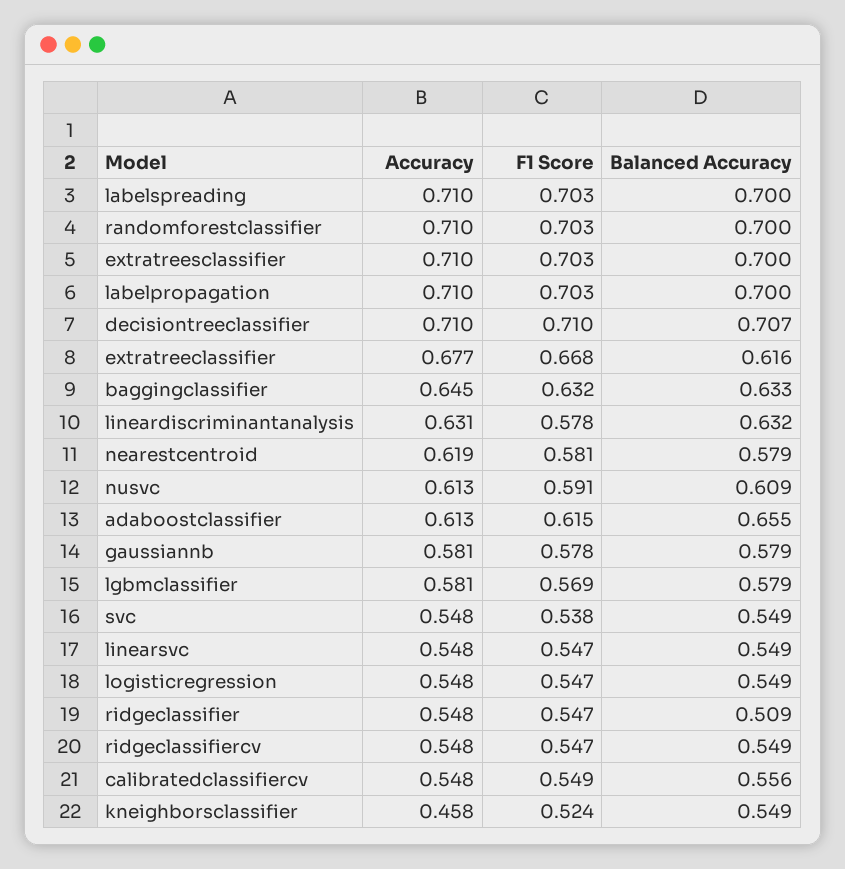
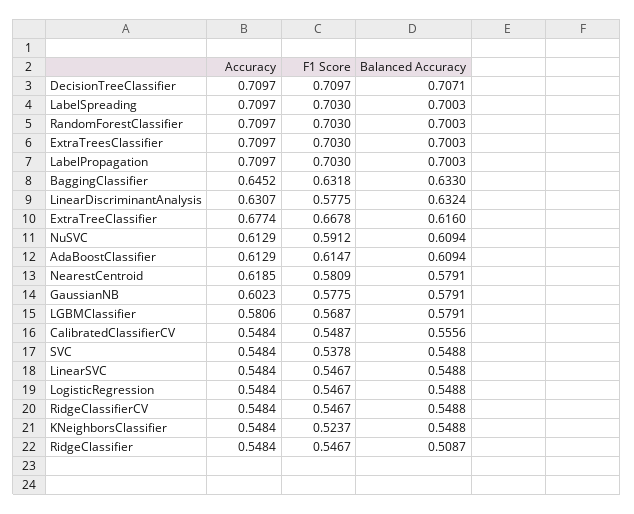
  {
    "Accuracy": {
      "labelspreading": 0.7097,
      "randomforestclassifier": 0.7097,
      "extratreesclassifier": 0.7097,
      "labelpropagation": 0.7097,
      "decisiontreeclassifier": 0.7097,
      "extratreeclassifier": 0.6774,
      "baggingclassifier": 0.6452,
      "lineardiscriminantanalysis": 0.6307,
      "nearestcentroid": 0.6185,
      "nusvc": 0.6129,
      "adaboostclassifier": 0.6129,
-     "gaussiannb": 0.581,
+     "gaussiannb": 0.6023,
      "lgbmclassifier": 0.5806,
      "svc": 0.5484,
      "linearsvc": 0.5484,
      "logisticregression": 0.5484,
      "ridgeclassifier": 0.5484,
      "ridgeclassifiercv": 0.5484,
      "calibratedclassifiercv": 0.5484,
-     "kneighborsclassifier": 0.458
+     "kneighborsclassifier": 0.5484
    },
    "F1 Score": {
      "labelspreading": 0.703,
      "randomforestclassifier": 0.703,
      "extratreesclassifier": 0.703,
      "labelpropagation": 0.703,
      "decisiontreeclassifier": 0.7097,
      "extratreeclassifier": 0.6678,
      "baggingclassifier": 0.6318,
      "lineardiscriminantanalysis": 0.5775,
      "nearestcentroid": 0.5809,
      "nusvc": 0.5912,
      "adaboostclassifier": 0.6147,
      "gaussiannb": 0.5775,
      "lgbmclassifier": 0.5687,
      "svc": 0.5378,
      "linearsvc": 0.5467,
      "logisticregression": 0.5467,
      "ridgeclassifier": 0.5467,
      "ridgeclassifiercv": 0.5467,
      "calibratedclassifiercv": 0.5487,
      "kneighborsclassifier": 0.5237
    },
    "Balanced Accuracy": {
      "labelspreading": 0.7003,
      "randomforestclassifier": 0.7003,
      "extratreesclassifier": 0.7003,
      "labelpropagation": 0.7003,
      "decisiontreeclassifier": 0.7071,
      "extratreeclassifier": 0.616,
      "baggingclassifier": 0.633,
      "lineardiscriminantanalysis": 0.6324,
      "nearestcentroid": 0.5791,
      "nusvc": 0.6094,
-     "adaboostclassifier": 0.655,
+     "adaboostclassifier": 0.6094,
      "gaussiannb": 0.5791,
      "lgbmclassifier": 0.5791,
      "svc": 0.5488,
      "linearsvc": 0.5488,
      "logisticregression": 0.5488,
      "ridgeclassifier": 0.5087,
      "ridgeclassifiercv": 0.5488,
      "calibratedclassifiercv": 0.5556,
      "kneighborsclassifier": 0.5488
    }
  }

